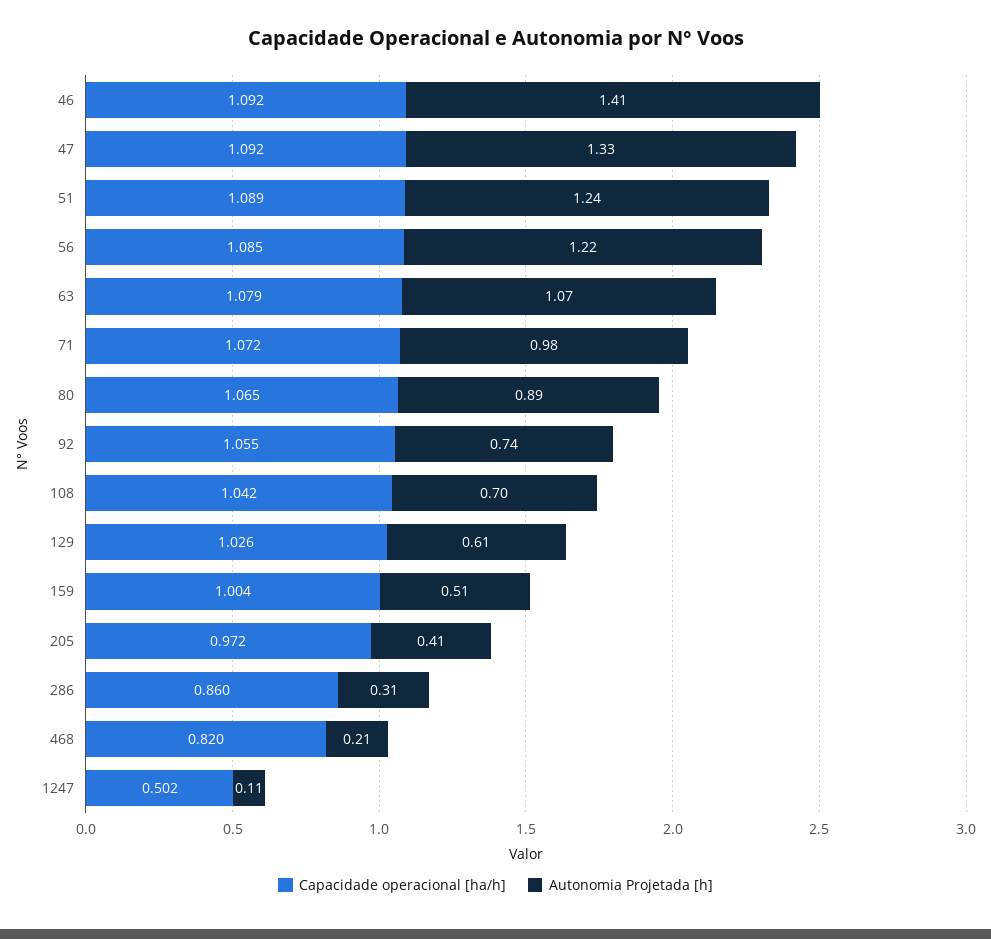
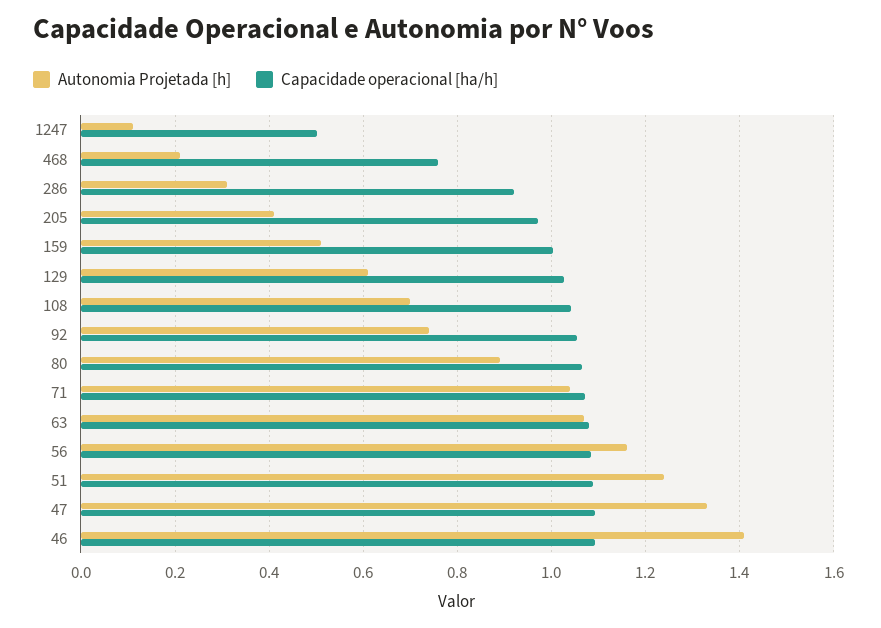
  {
    "Capacidade operacional [ha/h]": {
      "46": 1.092,
      "47": 1.092,
      "51": 1.089,
      "56": 1.085,
      "63": 1.079,
      "71": 1.072,
      "80": 1.065,
      "92": 1.055,
      "108": 1.042,
      "129": 1.026,
      "159": 1.004,
      "205": 0.972,
-     "286": 0.86,
+     "286": 0.92,
-     "468": 0.82,
+     "468": 0.76,
      "1247": 0.502
    },
    "Autonomia Projetada [h]": {
      "46": 1.41,
      "47": 1.33,
      "51": 1.24,
-     "56": 1.22,
+     "56": 1.16,
      "63": 1.07,
-     "71": 0.98,
+     "71": 1.04,
      "80": 0.89,
      "92": 0.74,
      "108": 0.7,
      "129": 0.61,
      "159": 0.51,
      "205": 0.41,
      "286": 0.31,
      "468": 0.21,
      "1247": 0.11
    }
  }

